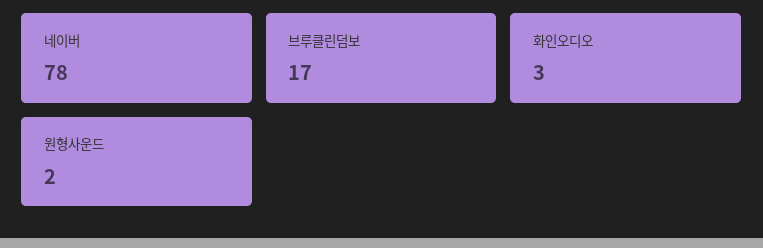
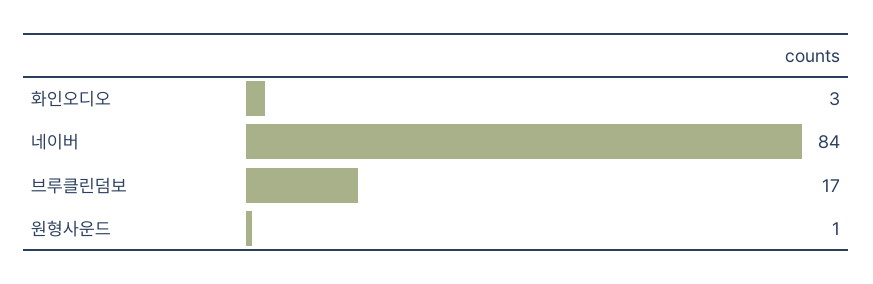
  {
-   "네이버": 78,
+   "네이버": 84,
    "브루클린덤보": 17,
    "화인오디오": 3,
-   "원형사운드": 2
+   "원형사운드": 1
  }

